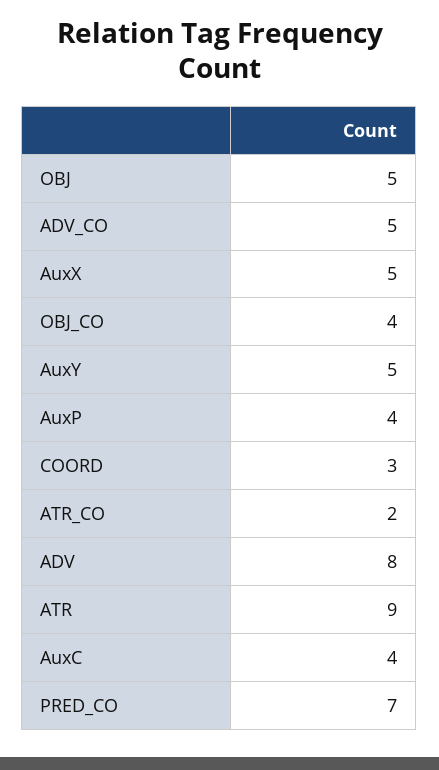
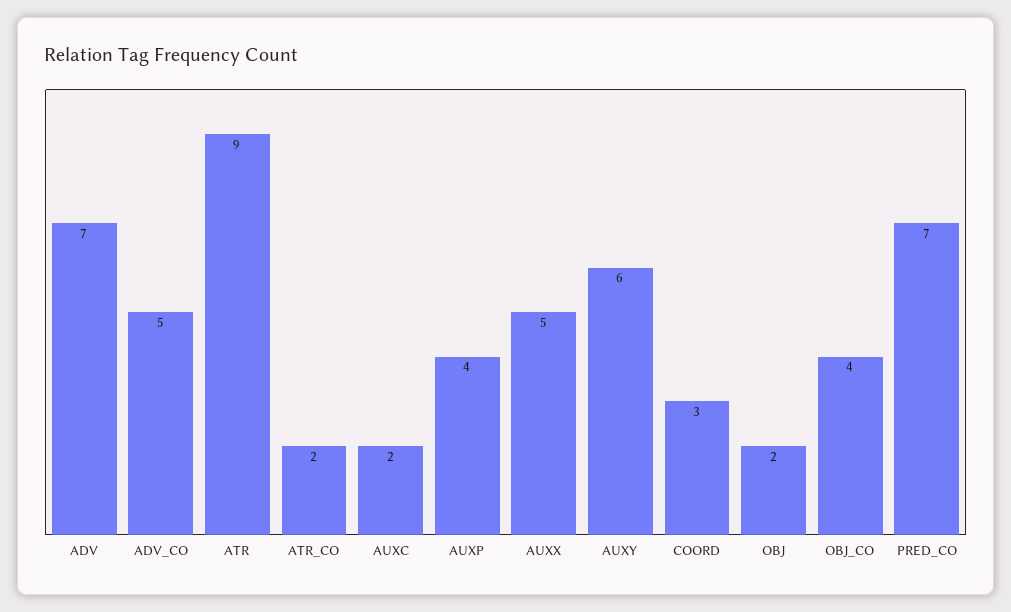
  {
-   "OBJ": 5,
+   "OBJ": 2,
    "ADV_CO": 5,
    "AuxX": 5,
    "OBJ_CO": 4,
-   "AuxY": 5,
+   "AuxY": 6,
    "AuxP": 4,
    "COORD": 3,
    "ATR_CO": 2,
-   "ADV": 8,
+   "ADV": 7,
    "ATR": 9,
-   "AuxC": 4,
+   "AuxC": 2,
    "PRED_CO": 7
  }

